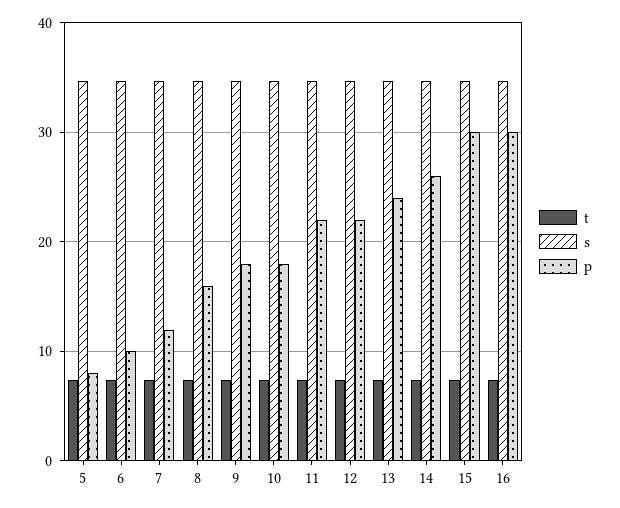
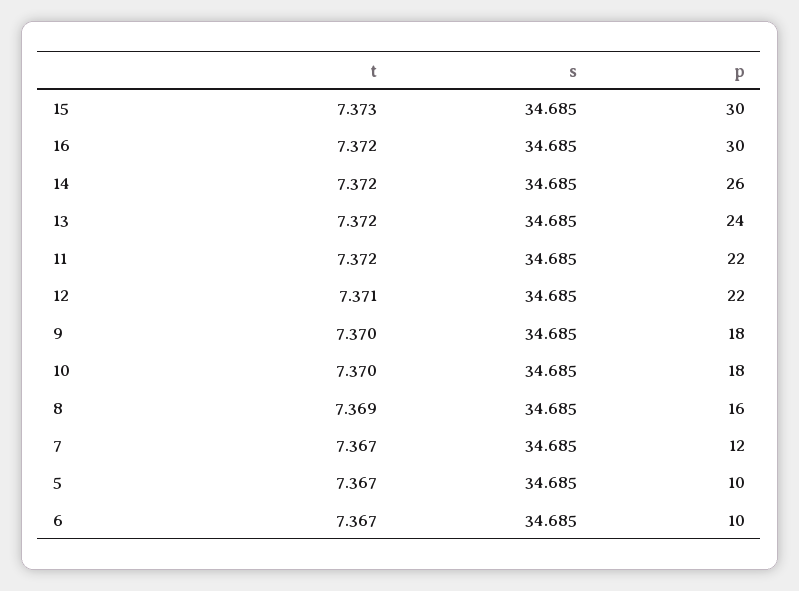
  {
    "t": {
      "5": 7.367,
      "6": 7.367,
      "7": 7.367,
      "8": 7.369,
      "9": 7.37,
      "10": 7.37,
      "11": 7.372,
      "12": 7.371,
      "13": 7.372,
      "14": 7.372,
      "15": 7.373,
      "16": 7.372
    },
    "s": {
      "5": 34.685,
      "6": 34.685,
      "7": 34.685,
      "8": 34.685,
      "9": 34.685,
      "10": 34.685,
      "11": 34.685,
      "12": 34.685,
      "13": 34.685,
      "14": 34.685,
      "15": 34.685,
      "16": 34.685
    },
    "p": {
-     "5": 8,
+     "5": 10,
      "6": 10,
      "7": 12,
      "8": 16,
      "9": 18,
      "10": 18,
      "11": 22,
      "12": 22,
      "13": 24,
      "14": 26,
      "15": 30,
      "16": 30
    }
  }

